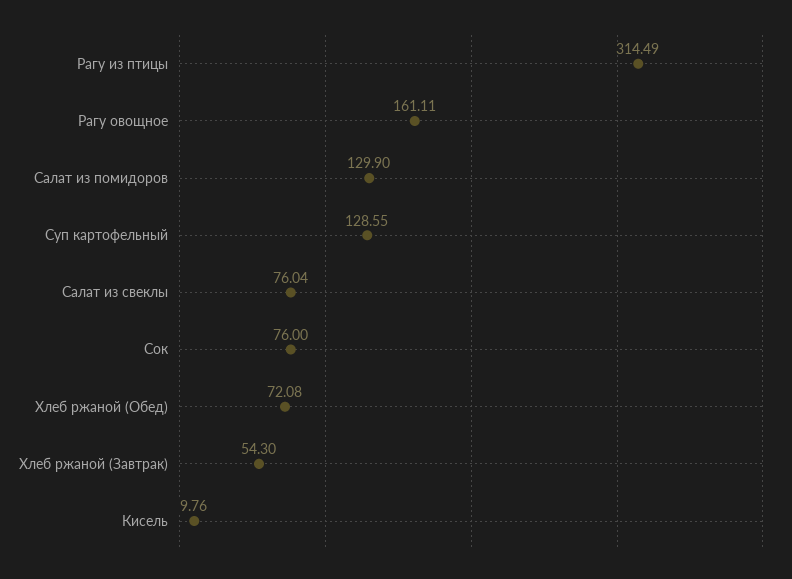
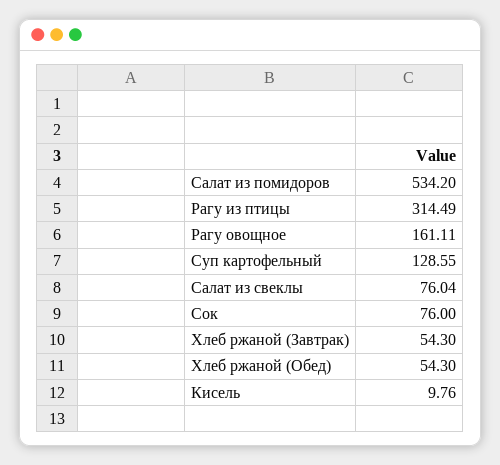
  {
    "Рагу из птицы": 314.49,
    "Рагу овощное": 161.11,
-   "Салат из помидоров": 129.9,
+   "Салат из помидоров": 534.2,
    "Суп картофельный": 128.55,
    "Салат из свеклы": 76.04,
    "Сок": 76,
-   "Хлеб ржаной (Обед)": 72.08,
+   "Хлеб ржаной (Обед)": 54.3,
    "Хлеб ржаной (Завтрак)": 54.3,
    "Кисель": 9.76
  }

